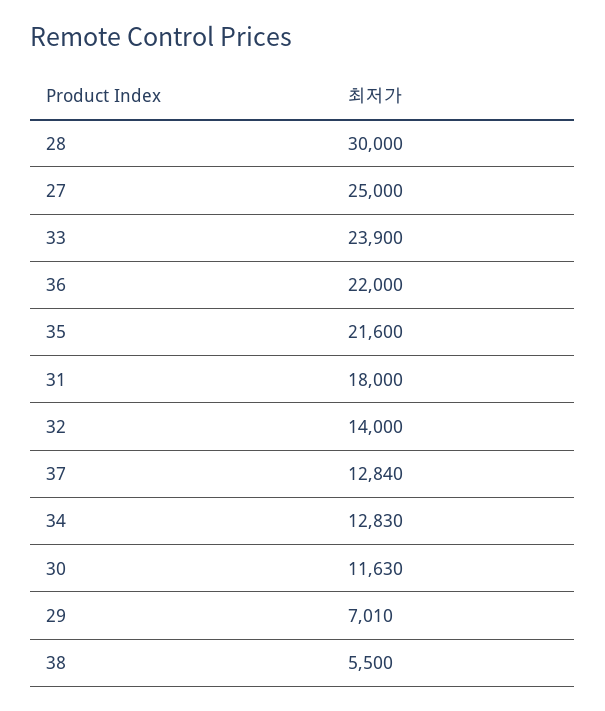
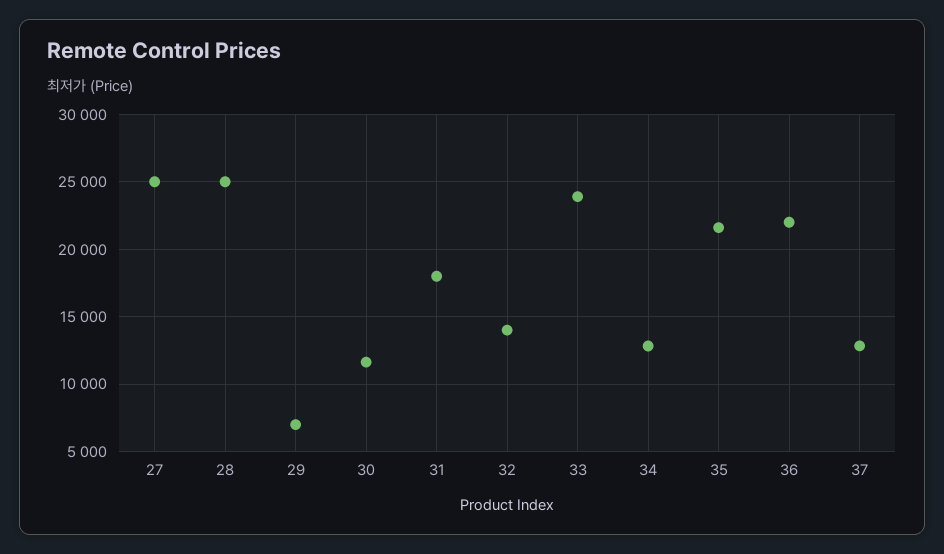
  {
-   "28": 30000,
+   "28": 25000,
    "27": 25000,
    "33": 23900,
    "36": 22000,
    "35": 21600,
    "31": 18000,
    "32": 14000,
    "37": 12840,
    "34": 12830,
    "30": 11630,
-   "29": 7010,
+   "29": 7010
-   "38": 5500
  }

